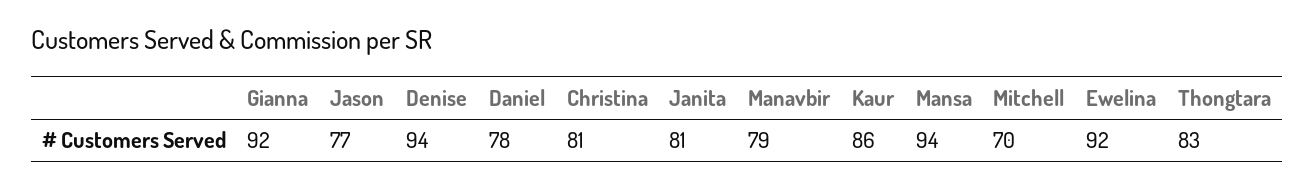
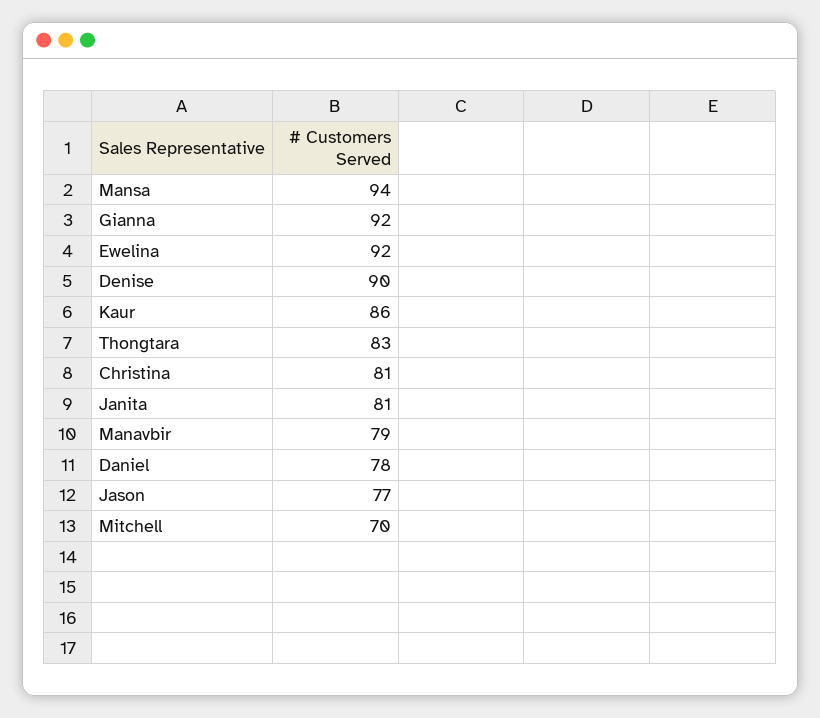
  {
    "Gianna": 92,
    "Jason": 77,
-   "Denise": 94,
+   "Denise": 90,
    "Daniel": 78,
    "Christina": 81,
    "Janita": 81,
    "Manavbir": 79,
    "Kaur": 86,
    "Mansa": 94,
    "Mitchell": 70,
    "Ewelina": 92,
    "Thongtara": 83
  }

